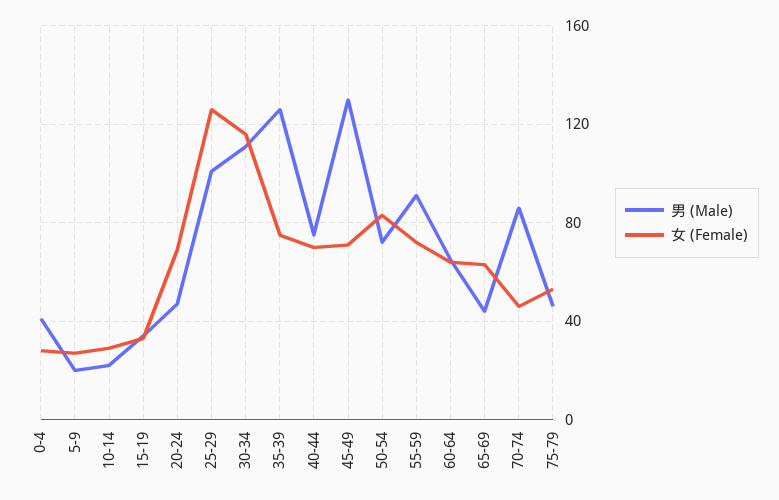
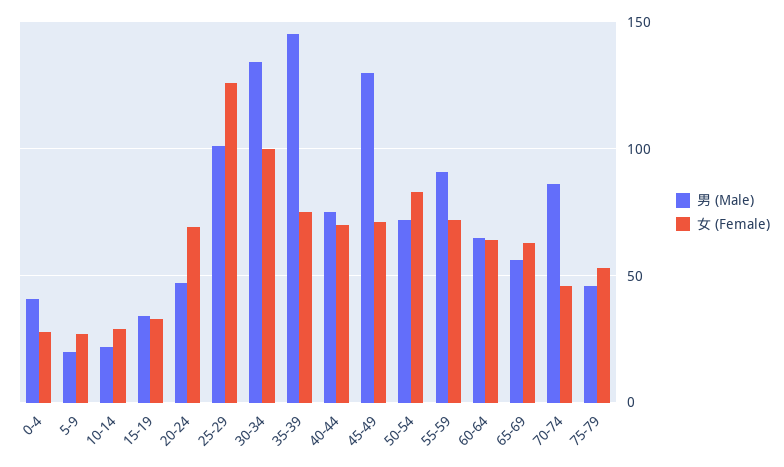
  {
    "男 (Male)": {
      "0-4": 40,
      "5-9": 20,
      "10-14": 20,
      "15-19": 35,
      "20-24": 45,
      "25-29": 100,
-     "30-34": 110,
+     "30-34": 135,
-     "35-39": 125,
+     "35-39": 145,
      "40-44": 75,
      "45-49": 130,
      "50-54": 70,
      "55-59": 90,
      "60-64": 65,
-     "65-69": 45,
+     "65-69": 55,
      "70-74": 85,
      "75-79": 45
    },
    "女 (Female)": {
      "0-4": 30,
      "5-9": 25,
      "10-14": 30,
      "15-19": 35,
      "20-24": 70,
      "25-29": 125,
-     "30-34": 115,
+     "30-34": 100,
      "35-39": 75,
      "40-44": 70,
      "45-49": 70,
      "50-54": 85,
      "55-59": 70,
      "60-64": 65,
      "65-69": 65,
      "70-74": 45,
      "75-79": 55
    }
  }

